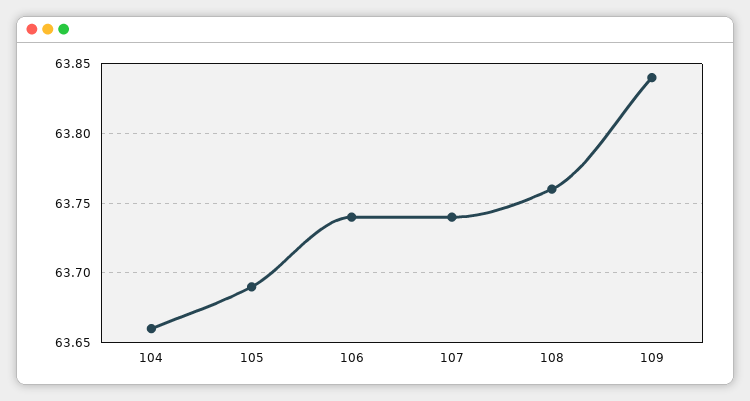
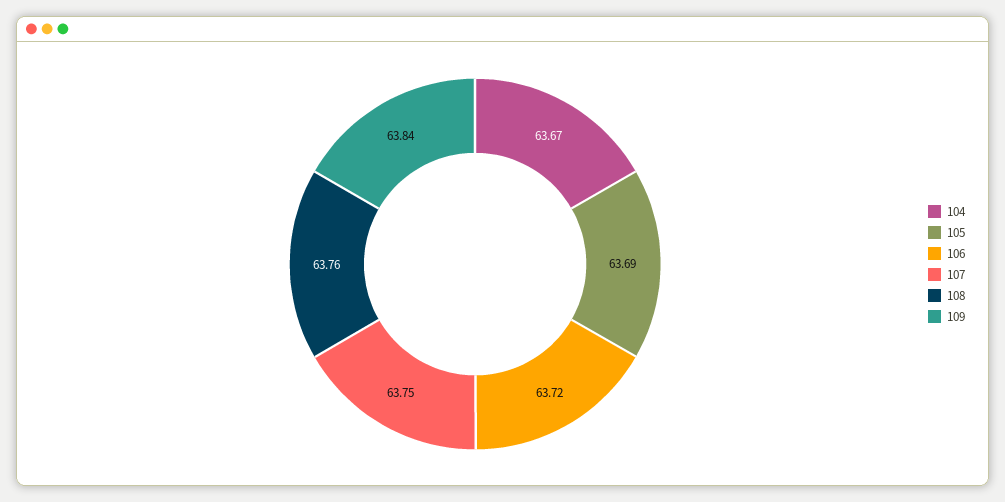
  {
-   "104": 63.66,
+   "104": 63.67,
    "105": 63.69,
-   "106": 63.74,
+   "106": 63.72,
-   "107": 63.74,
+   "107": 63.75,
    "108": 63.76,
    "109": 63.84
  }

